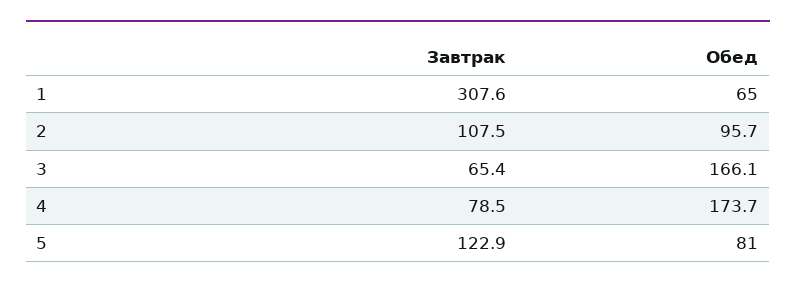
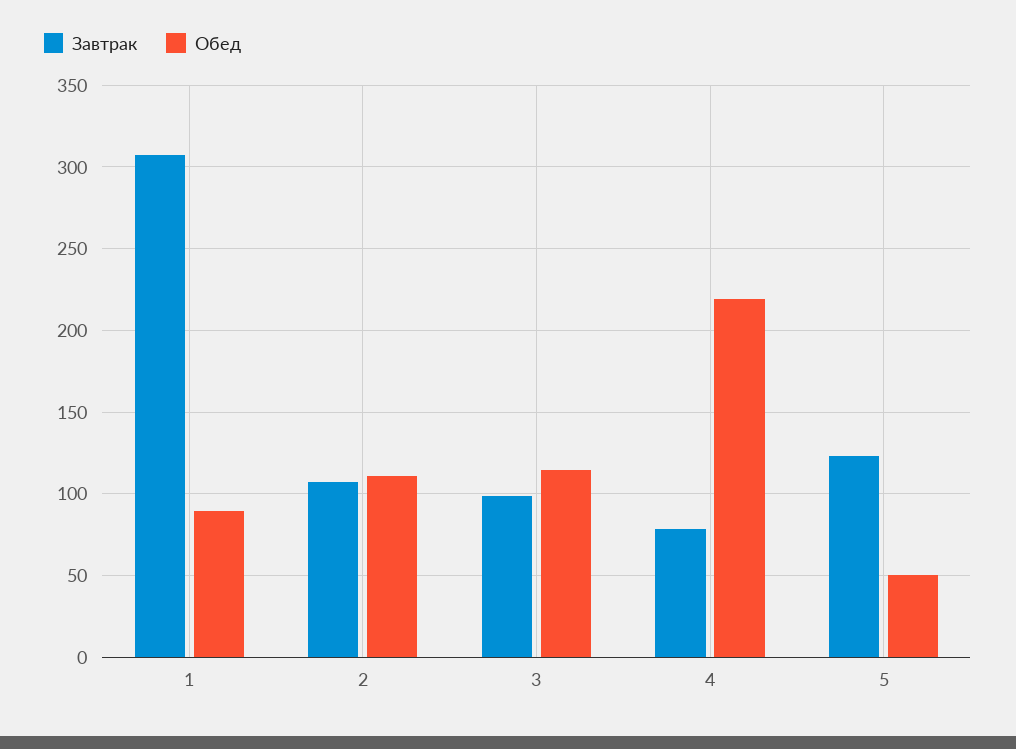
  {
    "Завтрак": {
      "1": 307.6,
      "2": 107.5,
-     "3": 65.4,
+     "3": 100,
      "4": 78.5,
      "5": 122.9
    },
    "Обед": {
-     "1": 65,
+     "1": 90,
-     "2": 95.7,
+     "2": 110,
-     "3": 166.1,
+     "3": 115,
-     "4": 173.7,
+     "4": 220,
-     "5": 81
+     "5": 50
    }
  }

